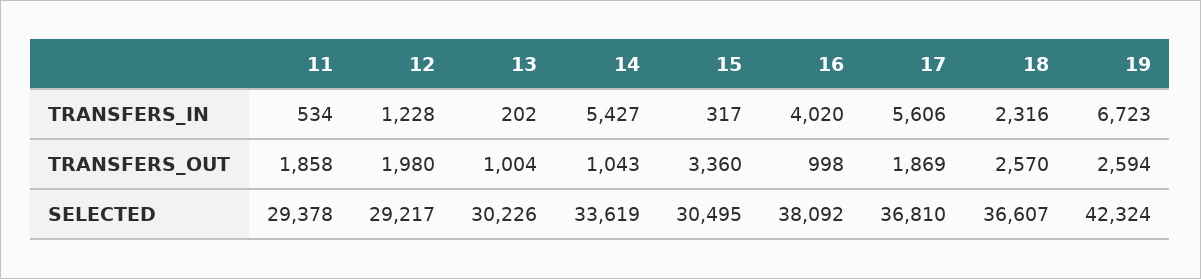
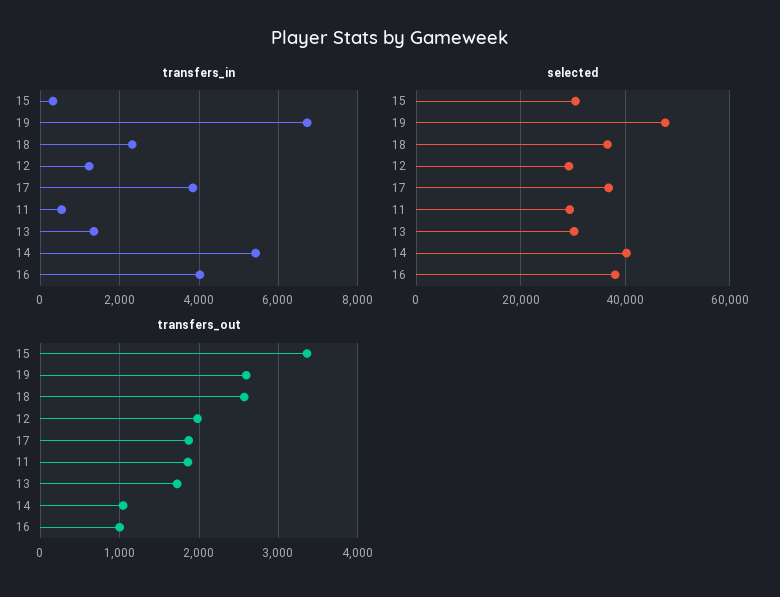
  {
    "TRANSFERS_IN": {
      "11": 534,
      "12": 1228,
-     "13": 202,
+     "13": 1400,
      "14": 5427,
      "15": 317,
      "16": 4020,
-     "17": 5606,
+     "17": 3800,
      "18": 2316,
      "19": 6723
    },
    "TRANSFERS_OUT": {
      "11": 1858,
      "12": 1980,
-     "13": 1004,
+     "13": 1700,
      "14": 1043,
      "15": 3360,
      "16": 998,
      "17": 1869,
      "18": 2570,
      "19": 2594
    },
    "SELECTED": {
      "11": 29378,
      "12": 29217,
      "13": 30226,
-     "14": 33619,
+     "14": 40000,
      "15": 30495,
      "16": 38092,
      "17": 36810,
      "18": 36607,
-     "19": 42324
+     "19": 48000
    }
  }

